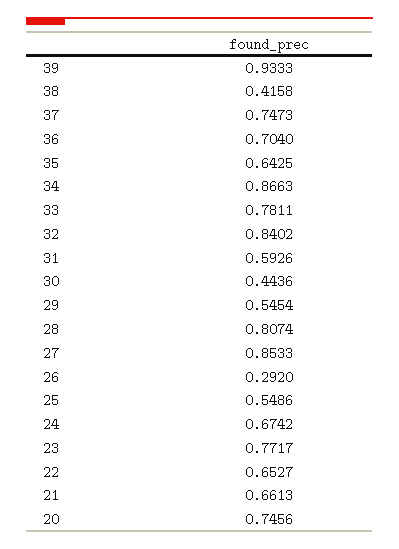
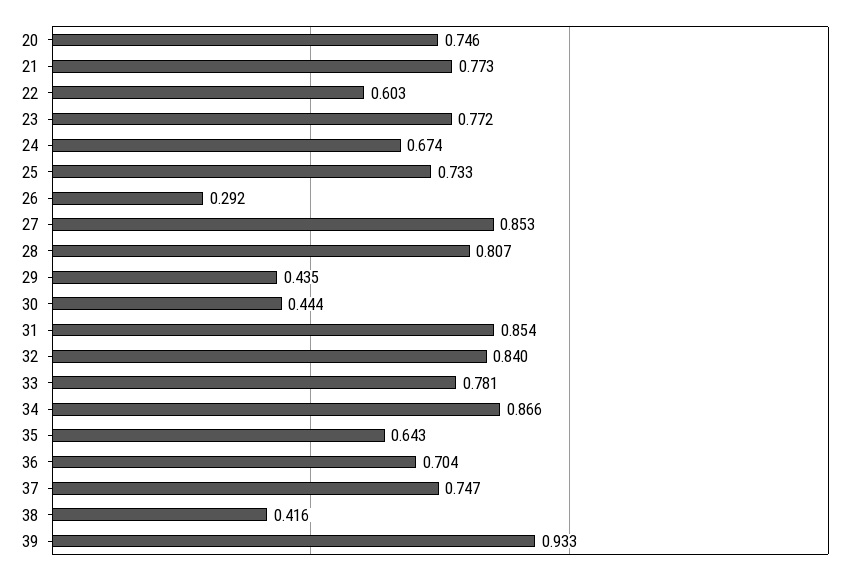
  {
    "39": 0.9333,
    "38": 0.4158,
    "37": 0.7473,
    "36": 0.704,
    "35": 0.6425,
    "34": 0.8663,
    "33": 0.7811,
    "32": 0.8402,
-   "31": 0.5926,
+   "31": 0.854,
    "30": 0.4436,
-   "29": 0.5454,
+   "29": 0.435,
    "28": 0.8074,
    "27": 0.8533,
    "26": 0.292,
-   "25": 0.5486,
+   "25": 0.733,
    "24": 0.6742,
    "23": 0.7717,
-   "22": 0.6527,
+   "22": 0.603,
-   "21": 0.6613,
+   "21": 0.773,
    "20": 0.7456
  }

